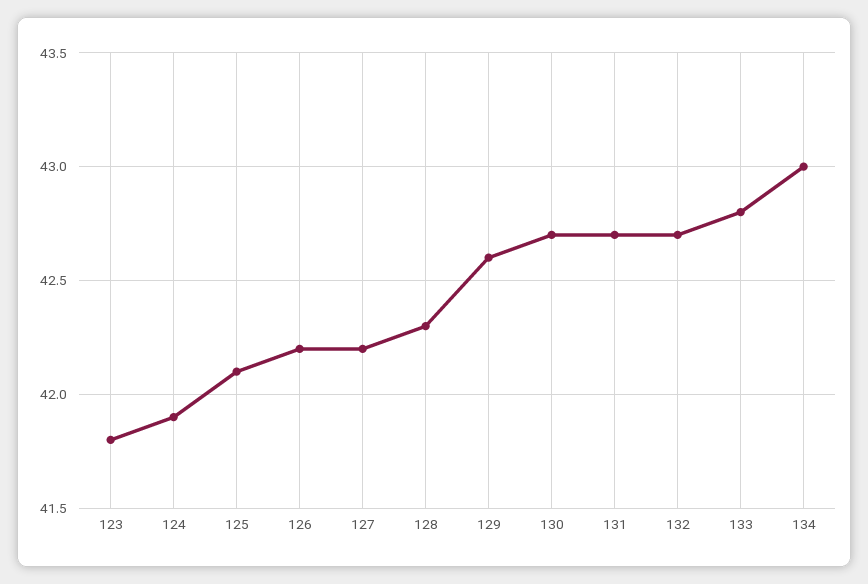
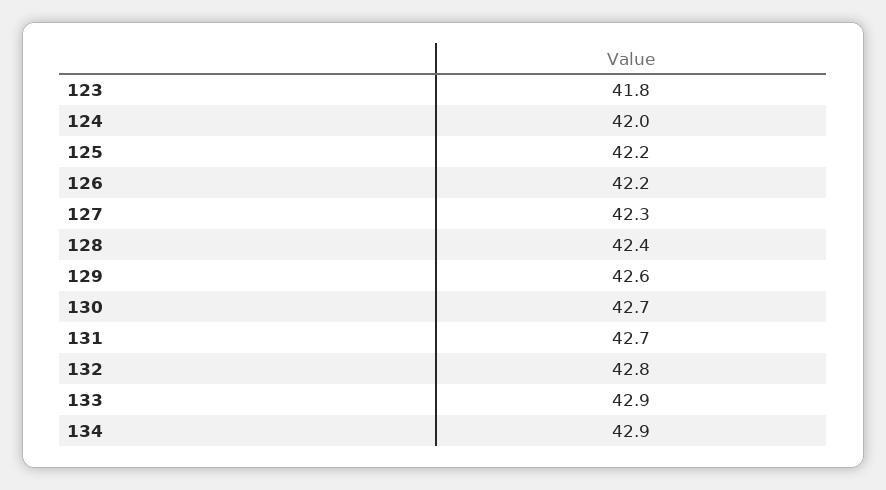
  {
    "123": 41.8,
-   "124": 41.9,
+   "124": 42,
-   "125": 42.1,
+   "125": 42.2,
    "126": 42.2,
-   "127": 42.2,
+   "127": 42.3,
-   "128": 42.3,
+   "128": 42.4,
    "129": 42.6,
    "130": 42.7,
    "131": 42.7,
-   "132": 42.7,
+   "132": 42.8,
-   "133": 42.8,
+   "133": 42.9,
-   "134": 43
+   "134": 42.9
  }

